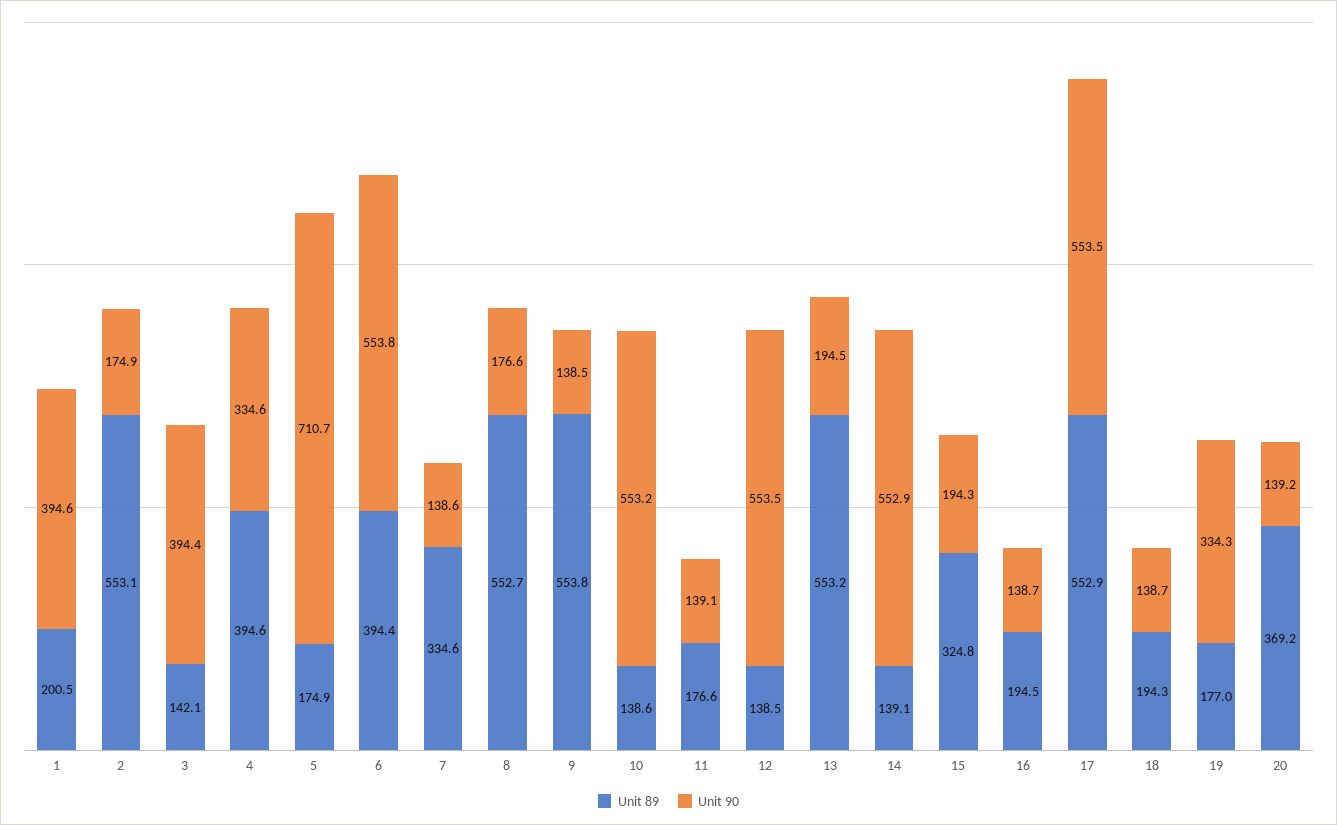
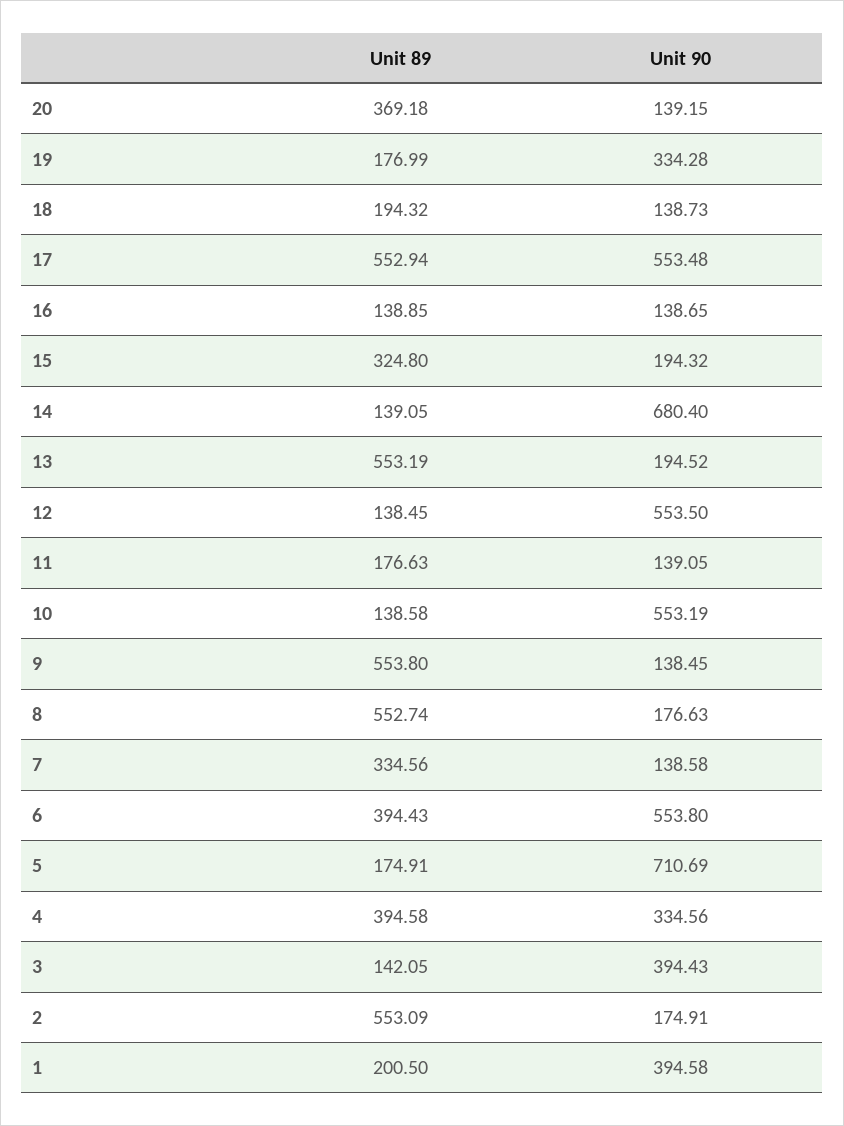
  {
    "Unit 89": {
      "1": 200.5,
      "2": 553.09,
      "3": 142.05,
      "4": 394.58,
      "5": 174.91,
      "6": 394.43,
      "7": 334.56,
      "8": 552.74,
      "9": 553.8,
      "10": 138.58,
      "11": 176.63,
      "12": 138.45,
      "13": 553.19,
      "14": 139.05,
      "15": 324.8,
-     "16": 194.5,
+     "16": 138.85,
      "17": 552.94,
      "18": 194.32,
      "19": 176.99,
      "20": 369.18
    },
    "Unit 90": {
      "1": 394.58,
      "2": 174.91,
      "3": 394.43,
      "4": 334.56,
      "5": 710.69,
      "6": 553.8,
      "7": 138.58,
      "8": 176.63,
      "9": 138.45,
      "10": 553.19,
      "11": 139.05,
      "12": 553.5,
      "13": 194.52,
-     "14": 552.9,
+     "14": 680.4,
      "15": 194.32,
      "16": 138.65,
      "17": 553.48,
      "18": 138.73,
      "19": 334.28,
      "20": 139.15
    }
  }

